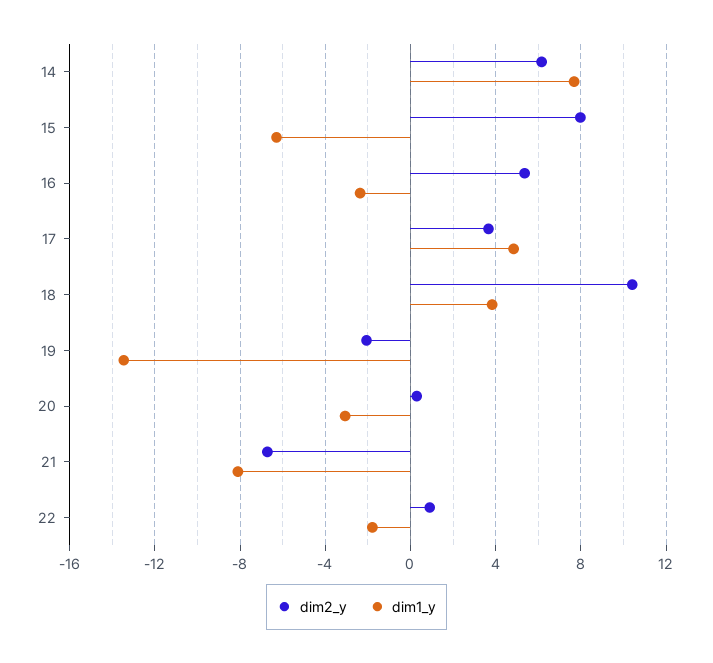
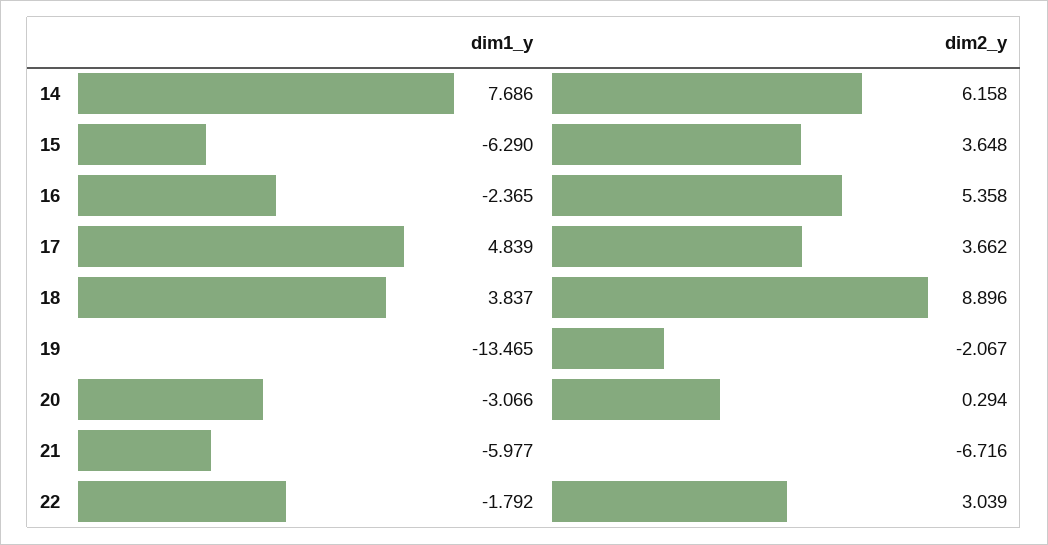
  {
    "dim2_y": {
      "14": 6.158,
-     "15": 8,
+     "15": 3.648,
      "16": 5.358,
      "17": 3.662,
-     "18": 10.5,
+     "18": 8.896,
      "19": -2.067,
      "20": 0.294,
      "21": -6.716,
-     "22": 1
+     "22": 3.039
    },
    "dim1_y": {
      "14": 7.686,
      "15": -6.29,
      "16": -2.365,
      "17": 4.839,
      "18": 3.837,
      "19": -13.465,
      "20": -3.066,
-     "21": -8,
+     "21": -5.977,
      "22": -1.792
    }
  }

